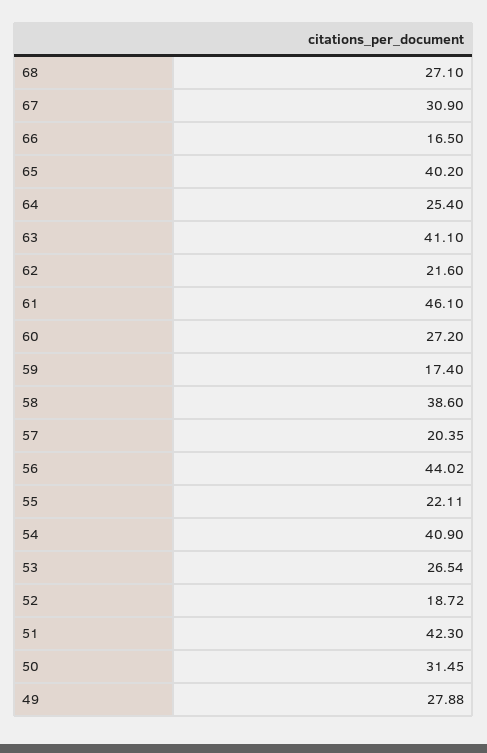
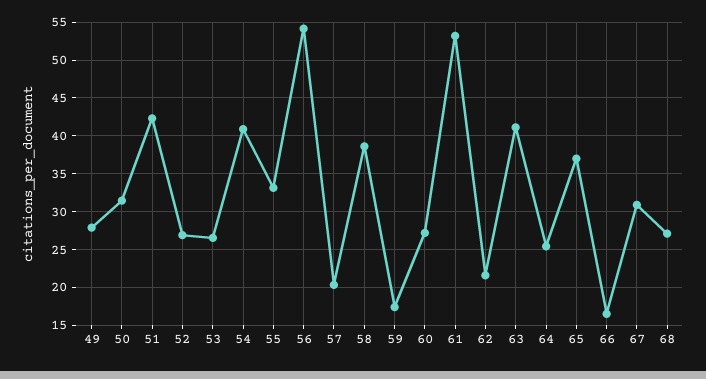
  {
    "68": 27.1,
    "67": 30.9,
    "66": 16.5,
-   "65": 40.2,
+   "65": 37,
    "64": 25.4,
    "63": 41.1,
    "62": 21.6,
-   "61": 46.1,
+   "61": 53,
    "60": 27.2,
    "59": 17.4,
    "58": 38.6,
    "57": 20.35,
-   "56": 44.02,
+   "56": 54,
-   "55": 22.11,
+   "55": 33,
    "54": 40.9,
    "53": 26.54,
-   "52": 18.72,
+   "52": 27,
    "51": 42.3,
    "50": 31.45,
    "49": 27.88
  }

